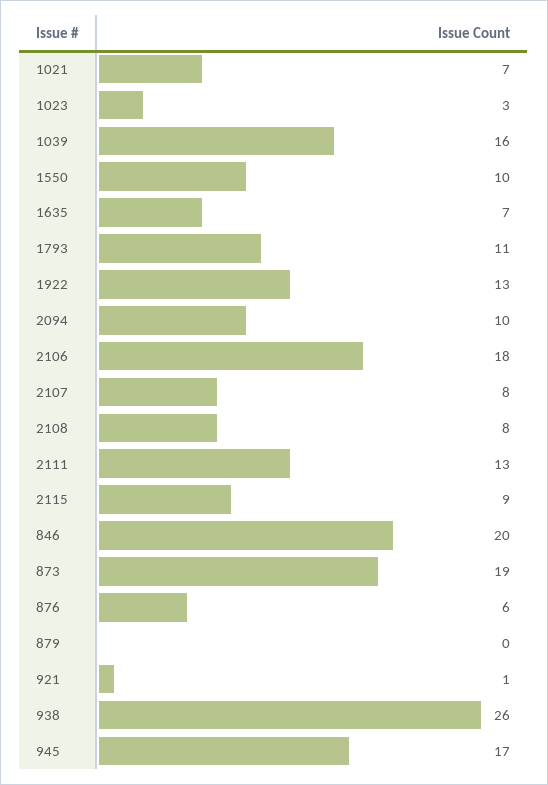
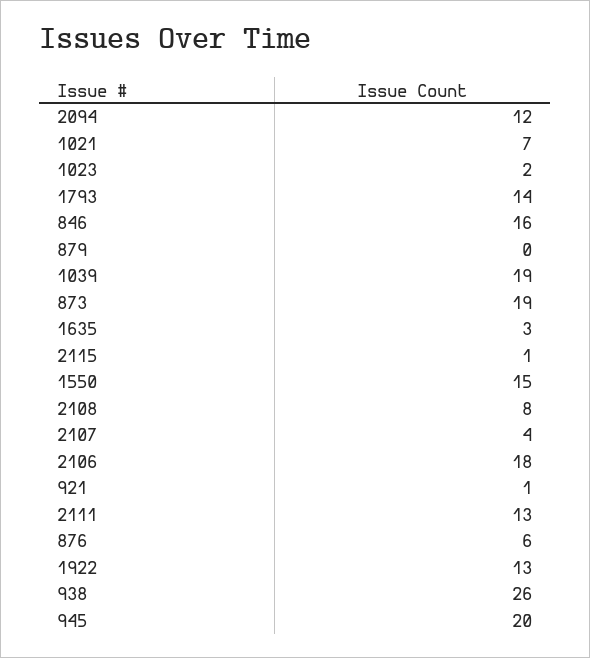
  {
    "1021": 7,
-   "1023": 3,
+   "1023": 2,
-   "1039": 16,
+   "1039": 19,
-   "1550": 10,
+   "1550": 15,
-   "1635": 7,
+   "1635": 3,
-   "1793": 11,
+   "1793": 14,
    "1922": 13,
-   "2094": 10,
+   "2094": 12,
    "2106": 18,
-   "2107": 8,
+   "2107": 4,
    "2108": 8,
    "2111": 13,
-   "2115": 9,
+   "2115": 1,
-   "846": 20,
+   "846": 16,
    "873": 19,
    "876": 6,
    "879": 0,
    "921": 1,
    "938": 26,
-   "945": 17
+   "945": 20
  }

